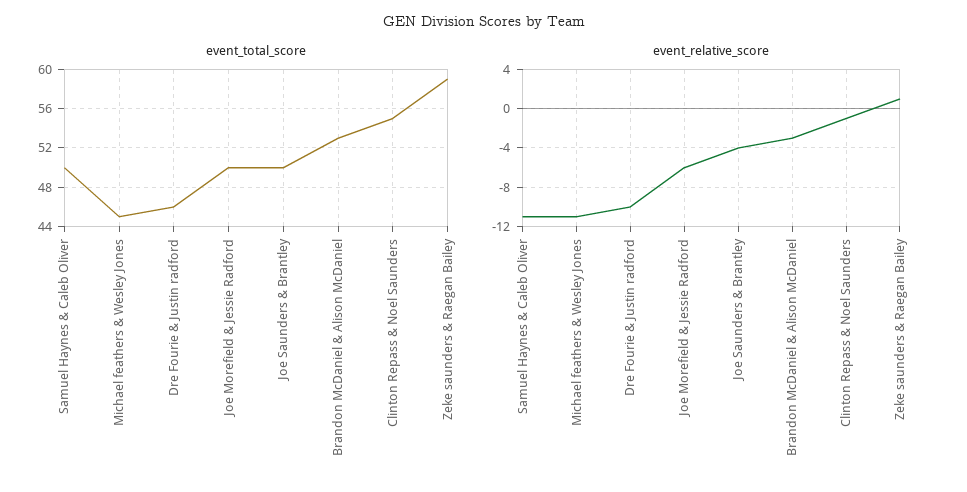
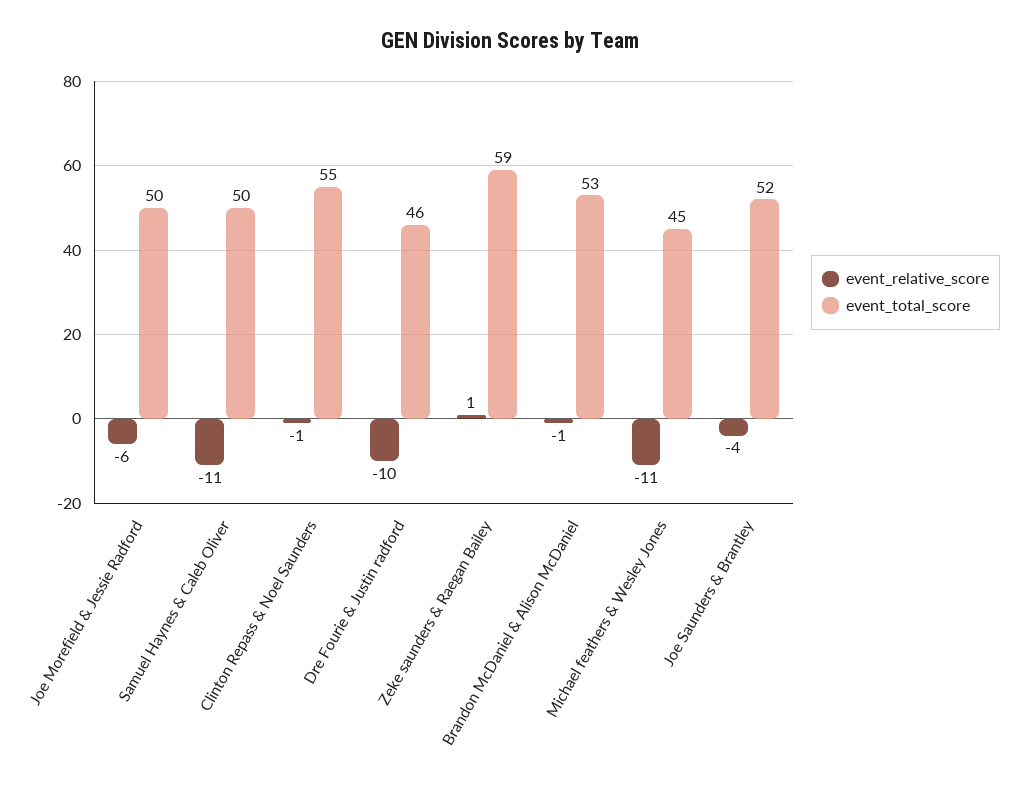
  {
    "event_total_score": {
      "Samuel Haynes & Caleb Oliver": 50,
      "Michael feathers & Wesley Jones": 45,
      "Dre Fourie & Justin radford": 46,
      "Joe Morefield & Jessie Radford": 50,
-     "Joe Saunders & Brantley": 50,
+     "Joe Saunders & Brantley": 52,
      "Brandon McDaniel & Alison McDaniel": 53,
      "Clinton Repass & Noel Saunders": 55,
      "Zeke saunders & Raegan Bailey": 59
    },
    "event_relative_score": {
      "Samuel Haynes & Caleb Oliver": -11,
      "Michael feathers & Wesley Jones": -11,
      "Dre Fourie & Justin radford": -10,
      "Joe Morefield & Jessie Radford": -6,
      "Joe Saunders & Brantley": -4,
-     "Brandon McDaniel & Alison McDaniel": -3,
+     "Brandon McDaniel & Alison McDaniel": -1,
      "Clinton Repass & Noel Saunders": -1,
      "Zeke saunders & Raegan Bailey": 1
    }
  }

